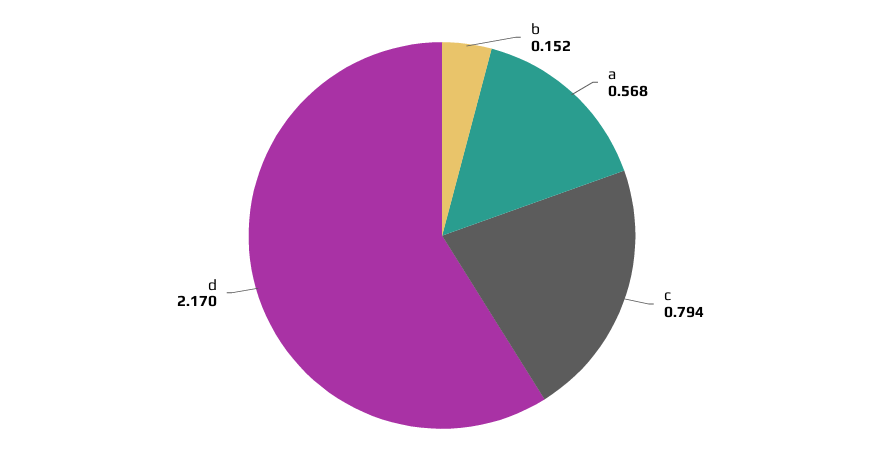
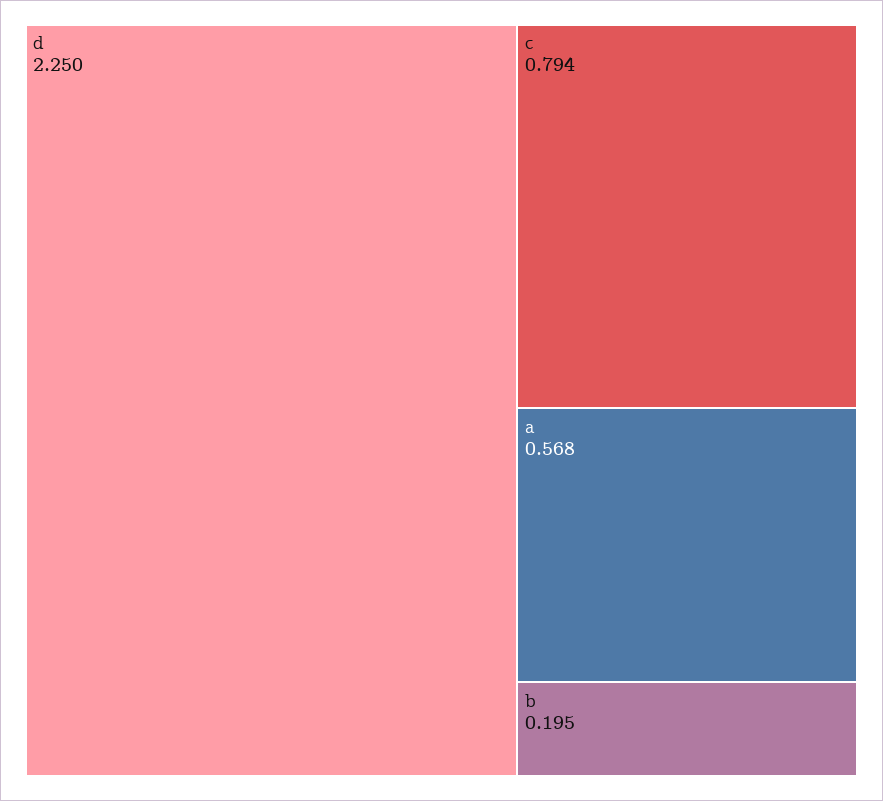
  {
-   "b": 0.152,
+   "b": 0.195,
    "a": 0.568,
    "c": 0.794,
-   "d": 2.17
+   "d": 2.25
  }

